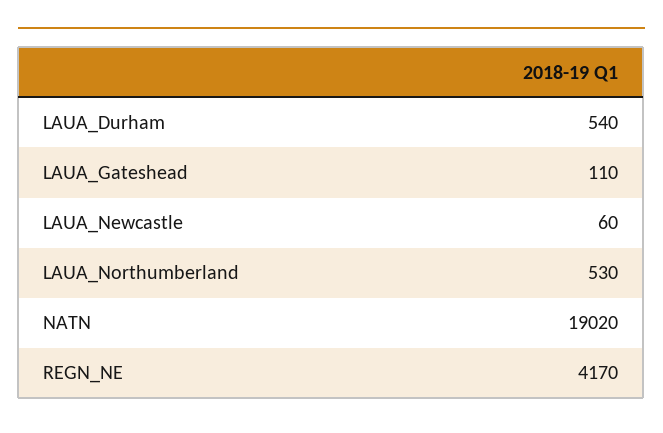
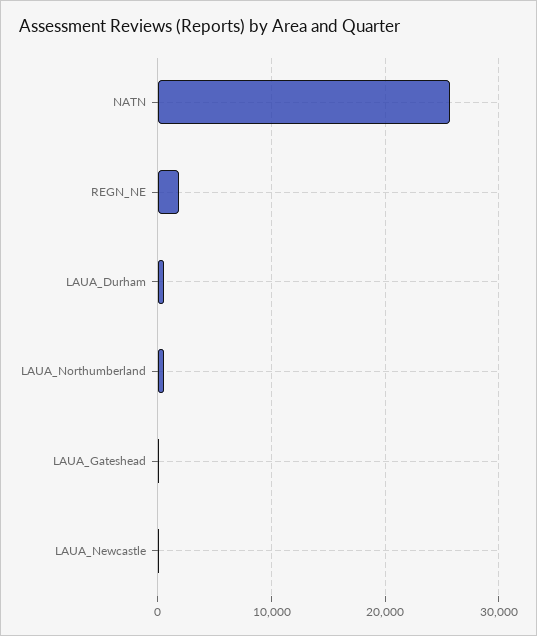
  {
    "LAUA_Durham": 540,
    "LAUA_Gateshead": 110,
    "LAUA_Newcastle": 60,
    "LAUA_Northumberland": 530,
-   "NATN": 19020,
+   "NATN": 26000,
-   "REGN_NE": 4170
+   "REGN_NE": 2000
  }

